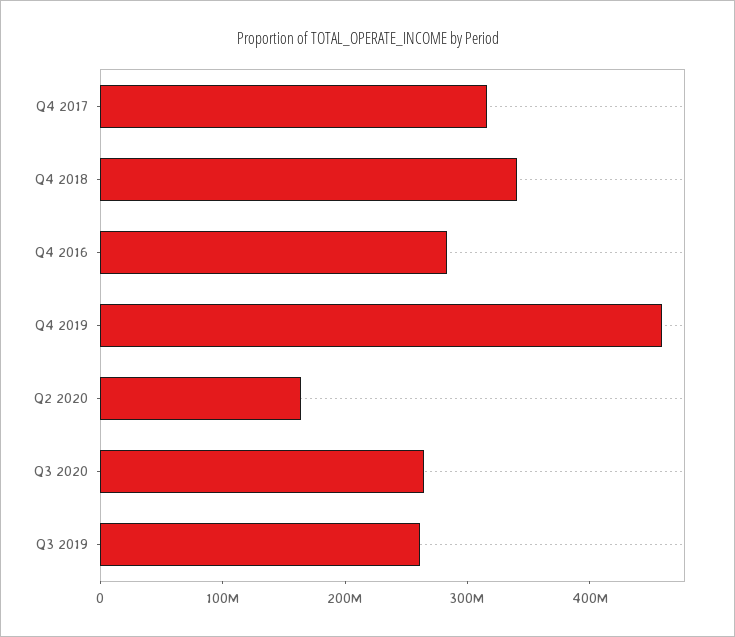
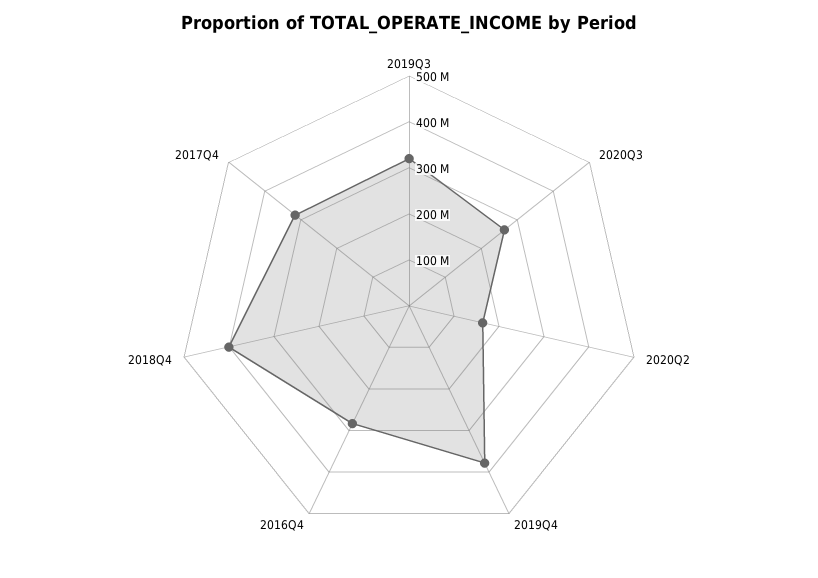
  {
    "Q4 2017": 320000000,
-   "Q4 2018": 340000000,
+   "Q4 2018": 400000000,
    "Q4 2016": 280000000,
-   "Q4 2019": 460000000,
+   "Q4 2019": 380000000,
    "Q2 2020": 160000000,
    "Q3 2020": 260000000,
-   "Q3 2019": 260000000
+   "Q3 2019": 320000000
  }

